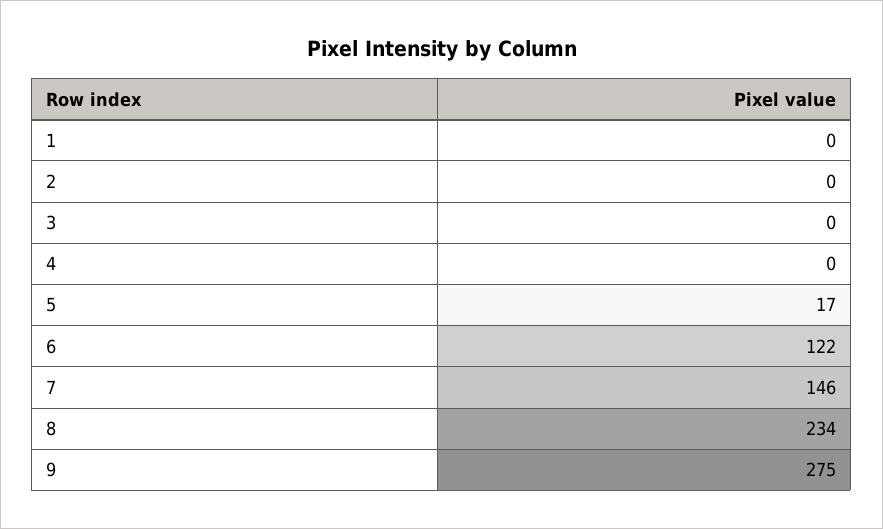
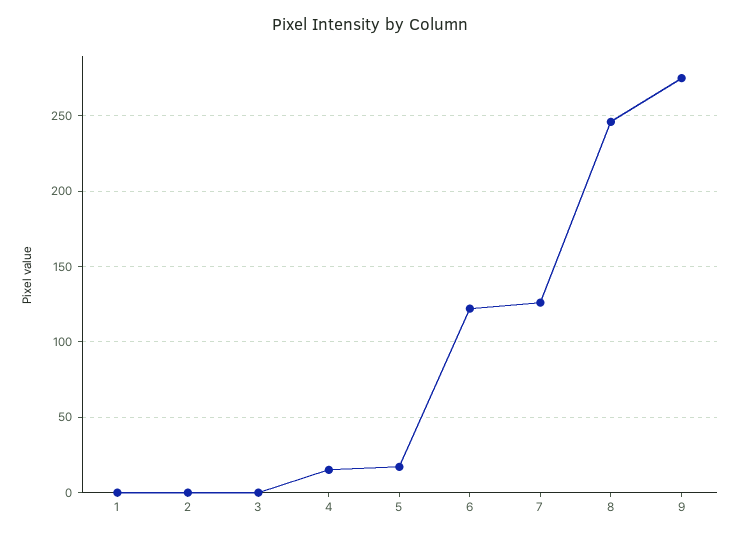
  {
    "1": 0,
    "2": 0,
    "3": 0,
-   "4": 0,
+   "4": 15,
    "5": 17,
    "6": 122,
-   "7": 146,
+   "7": 125,
-   "8": 234,
+   "8": 245,
    "9": 275
  }

